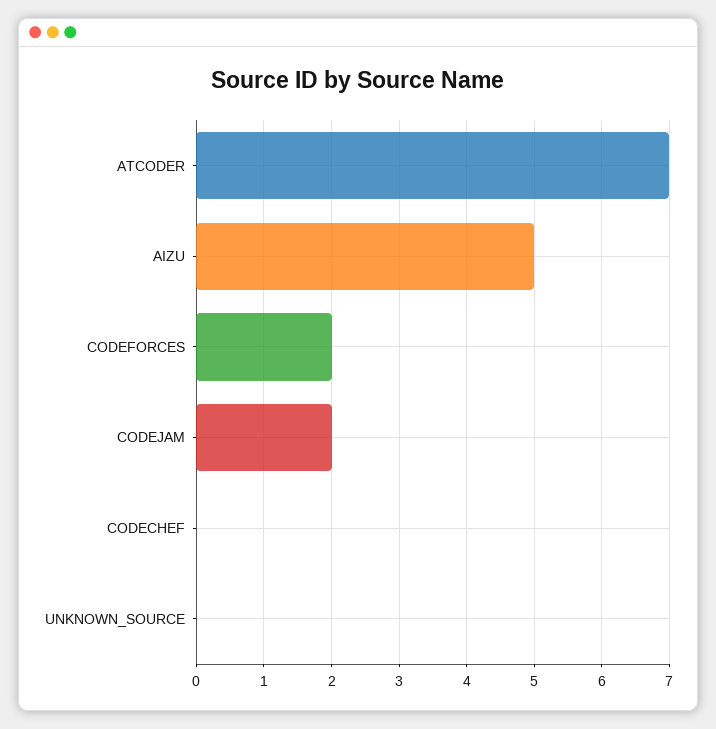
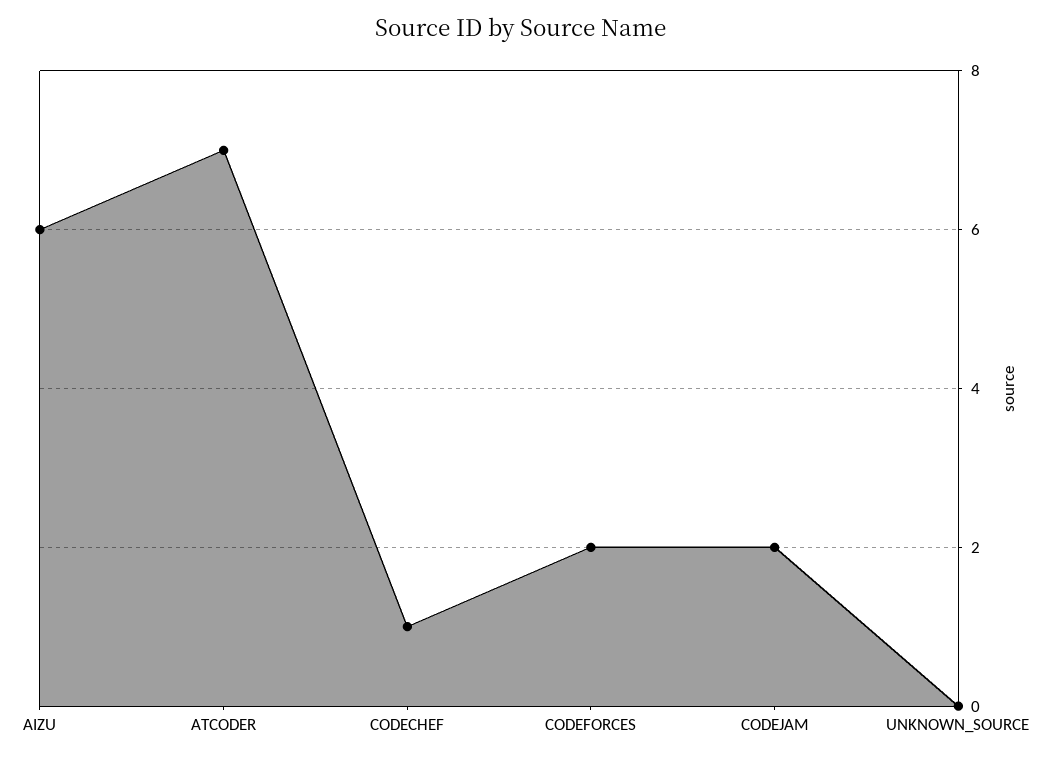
  {
    "ATCODER": 7,
-   "AIZU": 5,
+   "AIZU": 6,
    "CODEFORCES": 2,
    "CODEJAM": 2,
-   "CODECHEF": 0,
+   "CODECHEF": 1,
    "UNKNOWN_SOURCE": 0
  }

